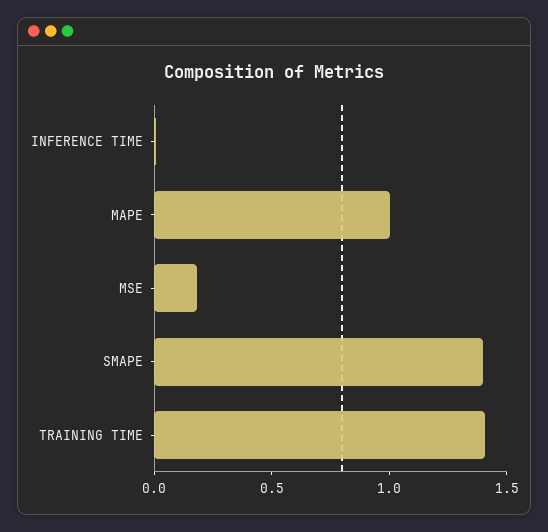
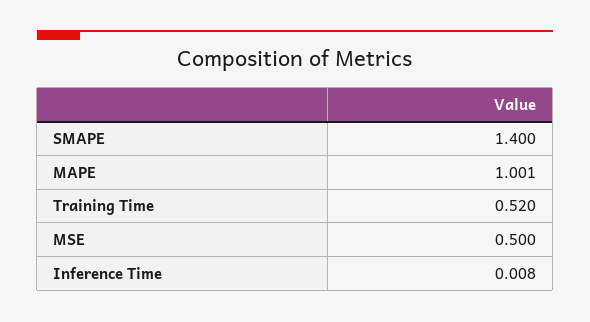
  {
    "INFERENCE TIME": 0.008,
    "MAPE": 1.001,
-   "MSE": 0.2,
+   "MSE": 0.5,
    "SMAPE": 1.4,
-   "TRAINING TIME": 1.4
+   "TRAINING TIME": 0.52
  }

